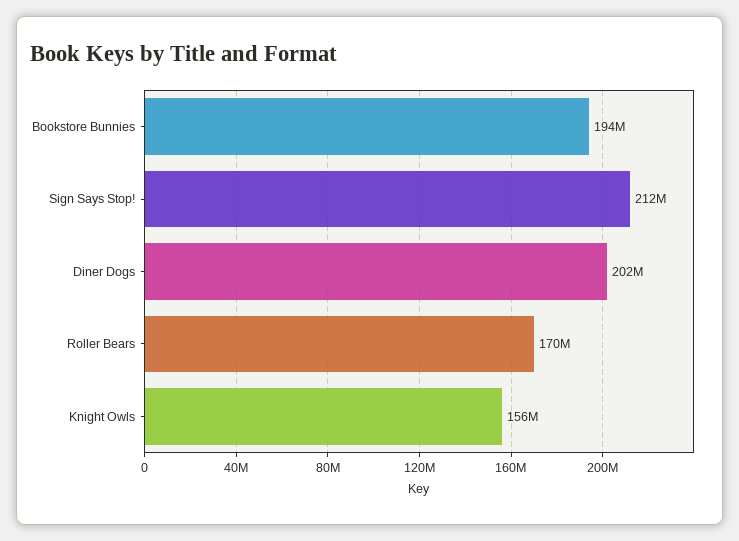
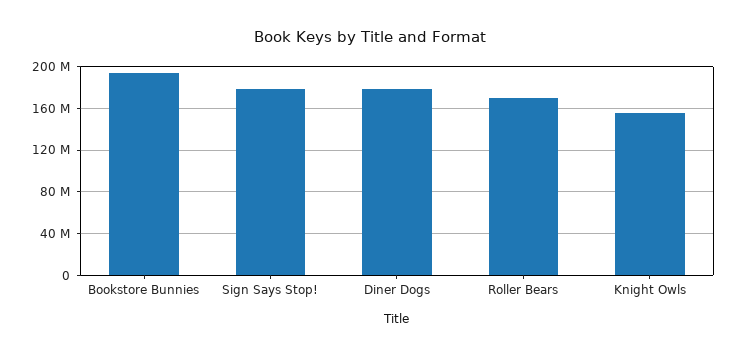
  {
    "Bookstore Bunnies": 194000000,
-   "Sign Says Stop!": 212000000,
+   "Sign Says Stop!": 180000000,
-   "Diner Dogs": 202000000,
+   "Diner Dogs": 180000000,
    "Roller Bears": 170000000,
    "Knight Owls": 156000000
  }

